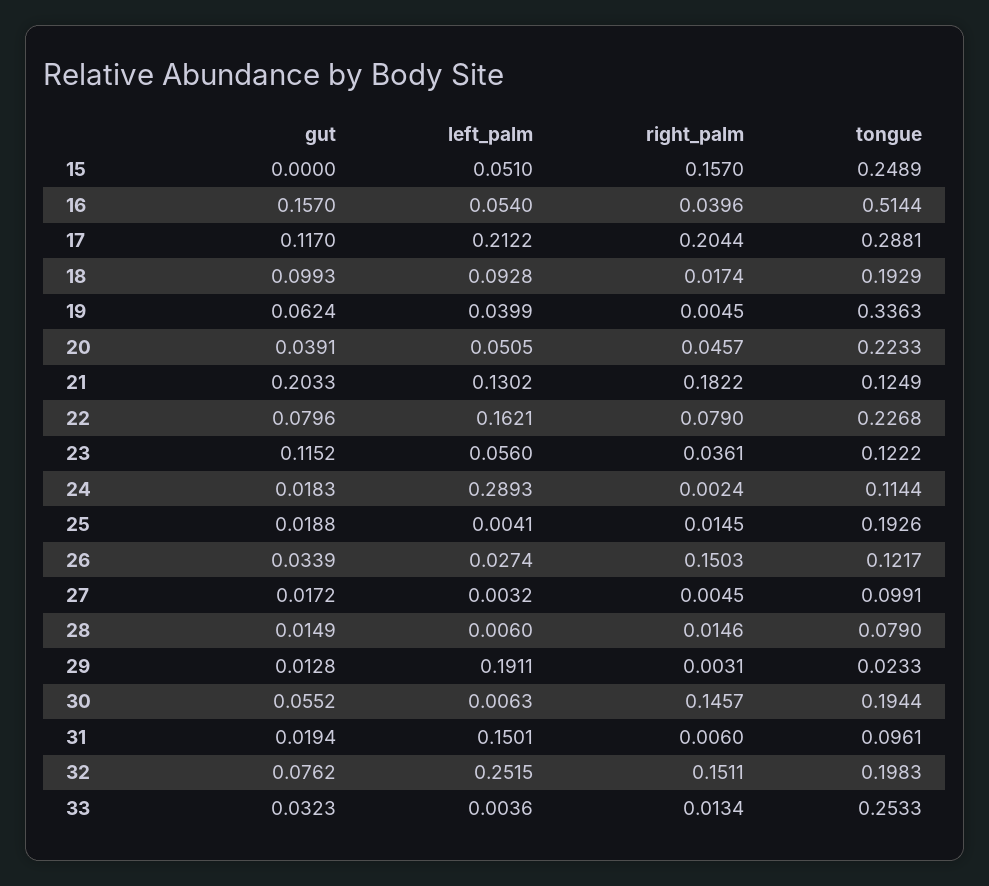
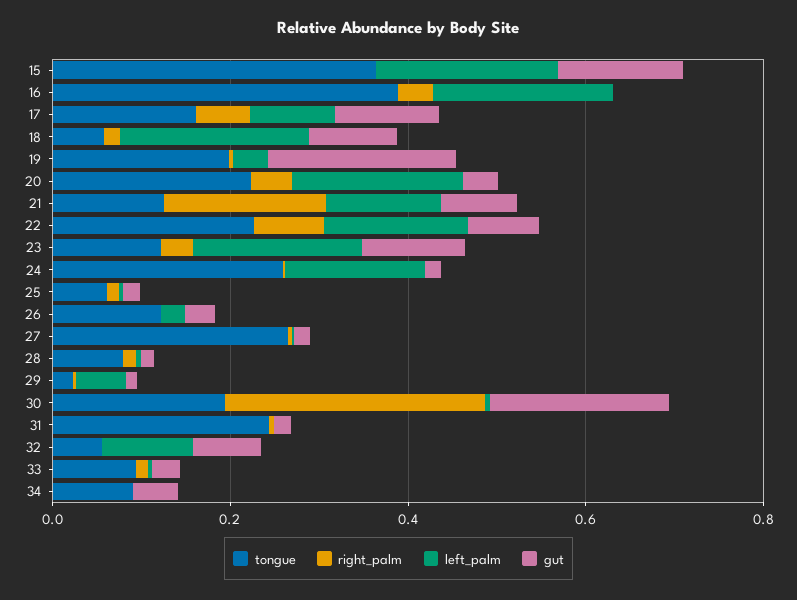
  {
    "gut": {
-     "15": 0,
+     "15": 0.15,
-     "16": 0.157,
+     "16": 0,
      "17": 0.117,
      "18": 0.0993,
-     "19": 0.0624,
+     "19": 0.2,
      "20": 0.0391,
-     "21": 0.2033,
+     "21": 0.1,
      "22": 0.0796,
      "23": 0.1152,
      "24": 0.0183,
      "25": 0.0188,
      "26": 0.0339,
      "27": 0.0172,
      "28": 0.0149,
      "29": 0.0128,
-     "30": 0.0552,
+     "30": 0.2,
      "31": 0.0194,
      "32": 0.0762,
-     "33": 0.0323
+     "33": 0.0323,
+     "34": 0.05
    },
    "left_palm": {
-     "15": 0.051,
+     "15": 0.2,
-     "16": 0.054,
+     "16": 0.2,
-     "17": 0.2122,
+     "17": 0.1,
-     "18": 0.0928,
+     "18": 0.2,
      "19": 0.0399,
-     "20": 0.0505,
+     "20": 0.2,
      "21": 0.1302,
      "22": 0.1621,
-     "23": 0.056,
+     "23": 0.2,
-     "24": 0.2893,
+     "24": 0.15,
      "25": 0.0041,
      "26": 0.0274,
      "27": 0.0032,
      "28": 0.006,
-     "29": 0.1911,
+     "29": 0.05,
      "30": 0.0063,
-     "31": 0.1501,
+     "31": 0,
-     "32": 0.2515,
+     "32": 0.1,
-     "33": 0.0036
+     "33": 0.0036,
+     "34": 0
    },
    "right_palm": {
-     "15": 0.157,
+     "15": 0,
      "16": 0.0396,
-     "17": 0.2044,
+     "17": 0.05,
      "18": 0.0174,
      "19": 0.0045,
      "20": 0.0457,
      "21": 0.1822,
      "22": 0.079,
      "23": 0.0361,
      "24": 0.0024,
      "25": 0.0145,
-     "26": 0.1503,
+     "26": 0,
      "27": 0.0045,
      "28": 0.0146,
      "29": 0.0031,
-     "30": 0.1457,
+     "30": 0.3,
      "31": 0.006,
-     "32": 0.1511,
+     "32": 0,
-     "33": 0.0134
+     "33": 0.0134,
+     "34": 0
    },
    "tongue": {
-     "15": 0.2489,
+     "15": 0.35,
-     "16": 0.5144,
+     "16": 0.4,
-     "17": 0.2881,
+     "17": 0.15,
-     "18": 0.1929,
+     "18": 0.05,
-     "19": 0.3363,
+     "19": 0.2,
      "20": 0.2233,
      "21": 0.1249,
      "22": 0.2268,
      "23": 0.1222,
-     "24": 0.1144,
+     "24": 0.25,
-     "25": 0.1926,
+     "25": 0.05,
      "26": 0.1217,
-     "27": 0.0991,
+     "27": 0.25,
      "28": 0.079,
      "29": 0.0233,
      "30": 0.1944,
-     "31": 0.0961,
+     "31": 0.25,
-     "32": 0.1983,
+     "32": 0.05,
-     "33": 0.2533
+     "33": 0.1,
+     "34": 0.1
    }
  }

